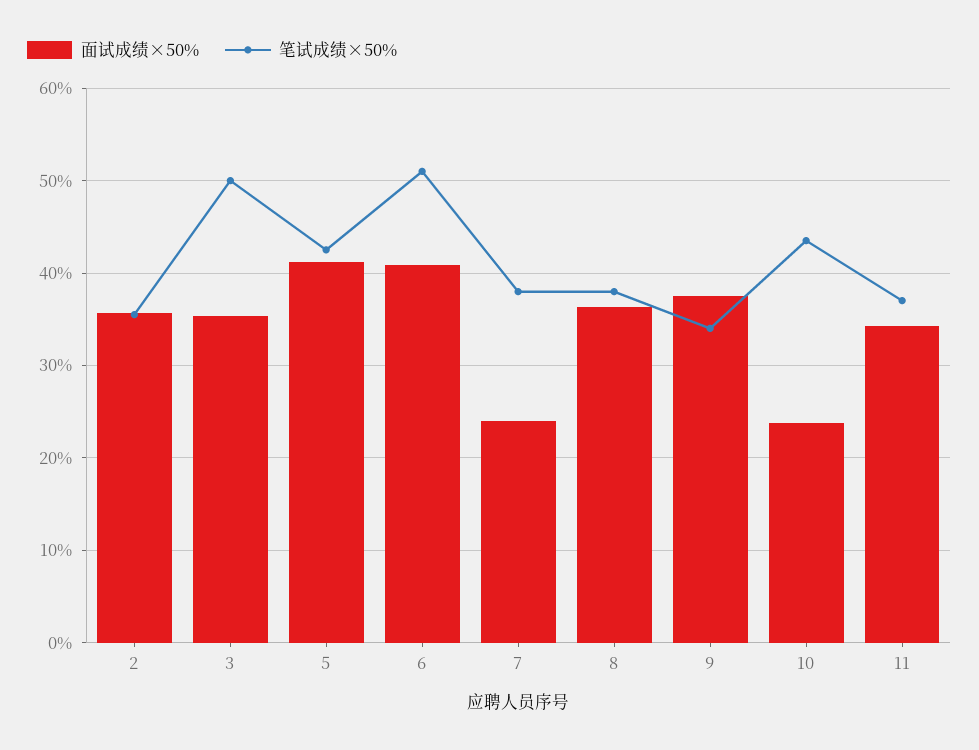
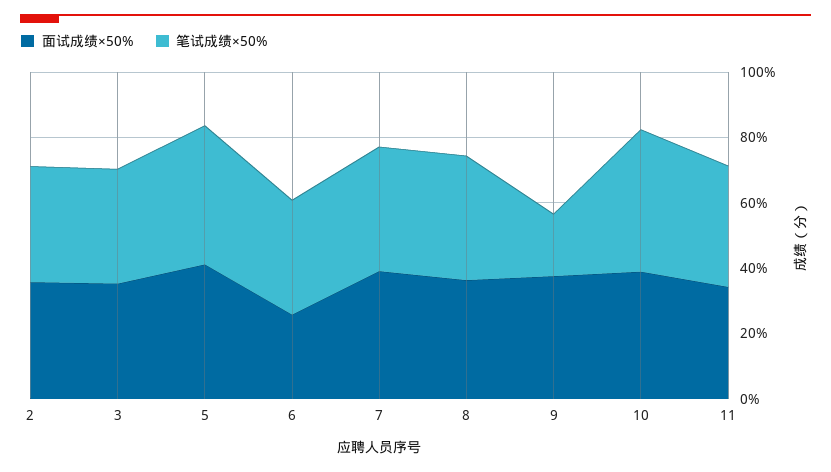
  {
    "面试成绩×50%": {
      "2": 36,
      "3": 35,
      "5": 41,
-     "6": 41,
+     "6": 25,
-     "7": 24,
+     "7": 40,
      "8": 36,
      "9": 38,
-     "10": 24,
+     "10": 40,
      "11": 34
    },
    "笔试成绩×50%": {
      "2": 36,
-     "3": 50,
+     "3": 35,
      "5": 43,
-     "6": 51,
+     "6": 35,
      "7": 38,
      "8": 38,
-     "9": 34,
+     "9": 20,
      "10": 44,
      "11": 37
    }
  }

